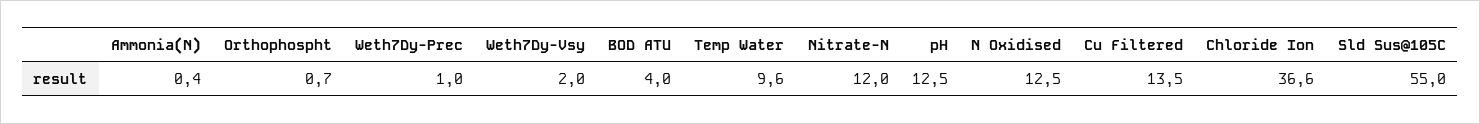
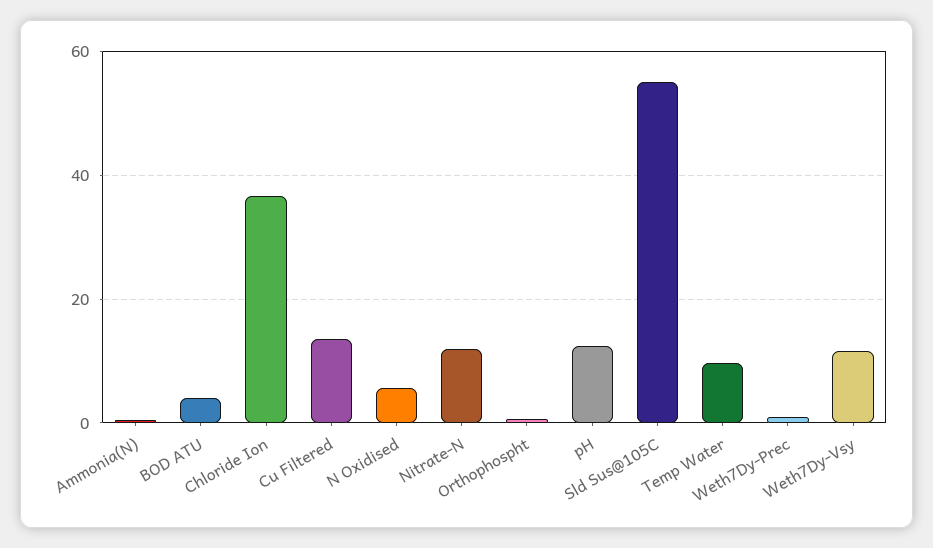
  {
    "Ammonia(N)": 0.4,
    "Orthophospht": 0.7,
    "Weth7Dy-Prec": 1,
-   "Weth7Dy-Vsy": 2,
+   "Weth7Dy-Vsy": 12,
    "BOD ATU": 4,
    "Temp Water": 9.6,
    "Nitrate-N": 12,
    "pH": 12.5,
-   "N Oxidised": 12.5,
+   "N Oxidised": 6,
    "Cu Filtered": 13.5,
    "Chloride Ion": 36.6,
    "Sld Sus@105C": 55
  }

